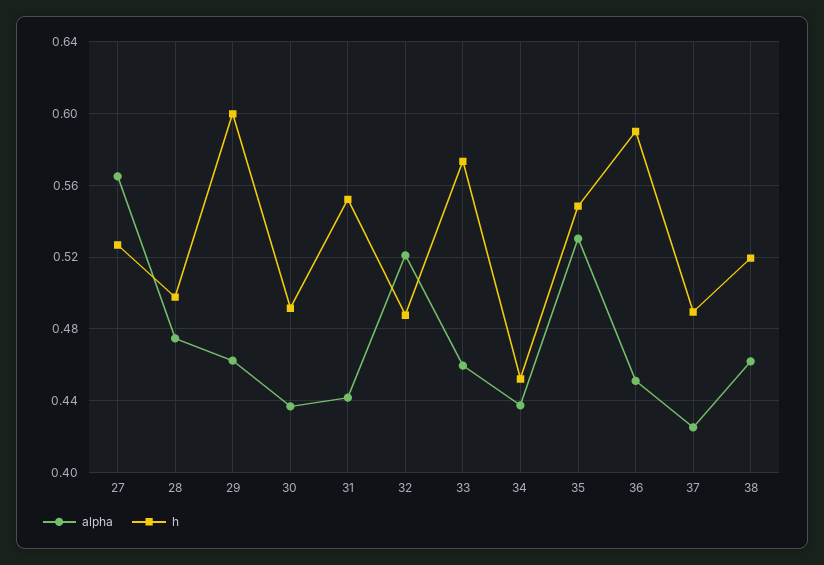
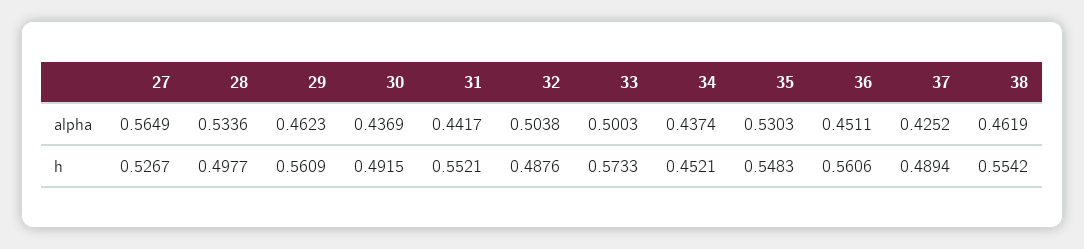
  {
    "alpha": {
      "27": 0.5649,
-     "28": 0.475,
+     "28": 0.5336,
      "29": 0.4623,
      "30": 0.4369,
      "31": 0.4417,
-     "32": 0.52,
+     "32": 0.5038,
-     "33": 0.46,
+     "33": 0.5003,
      "34": 0.4374,
      "35": 0.5303,
      "36": 0.4511,
      "37": 0.4252,
      "38": 0.4619
    },
    "h": {
      "27": 0.5267,
      "28": 0.4977,
-     "29": 0.6,
+     "29": 0.5609,
      "30": 0.4915,
      "31": 0.5521,
      "32": 0.4876,
      "33": 0.5733,
      "34": 0.4521,
      "35": 0.5483,
-     "36": 0.59,
+     "36": 0.5606,
      "37": 0.4894,
-     "38": 0.52
+     "38": 0.5542
    }
  }

